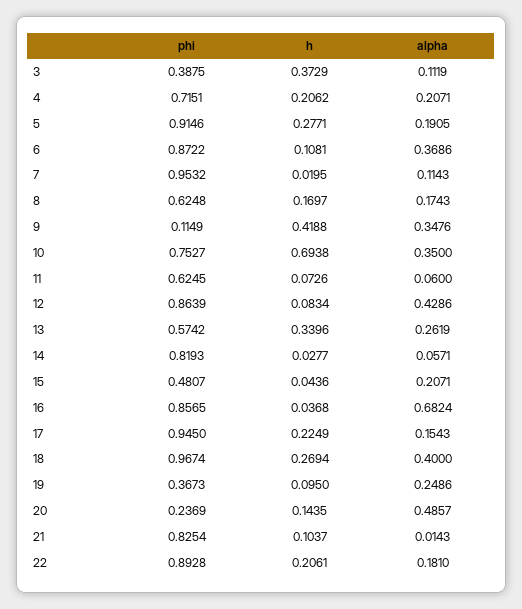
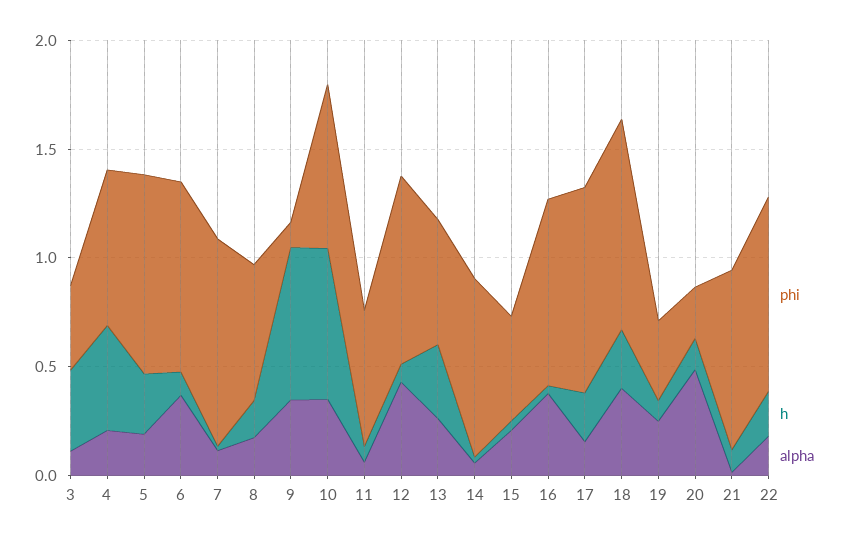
  {
    "phi": {
      "3": 0.3875,
      "4": 0.7151,
      "5": 0.9146,
      "6": 0.8722,
      "7": 0.9532,
      "8": 0.6248,
      "9": 0.1149,
      "10": 0.7527,
      "11": 0.6245,
      "12": 0.8639,
      "13": 0.5742,
      "14": 0.8193,
      "15": 0.4807,
      "16": 0.8565,
      "17": 0.945,
      "18": 0.9674,
      "19": 0.3673,
      "20": 0.2369,
      "21": 0.8254,
      "22": 0.8928
    },
    "h": {
      "3": 0.3729,
-     "4": 0.2062,
+     "4": 0.5,
      "5": 0.2771,
      "6": 0.1081,
      "7": 0.0195,
      "8": 0.1697,
-     "9": 0.4188,
+     "9": 0.7,
      "10": 0.6938,
      "11": 0.0726,
      "12": 0.0834,
      "13": 0.3396,
      "14": 0.0277,
      "15": 0.0436,
      "16": 0.0368,
      "17": 0.2249,
      "18": 0.2694,
      "19": 0.095,
      "20": 0.1435,
      "21": 0.1037,
      "22": 0.2061
    },
    "alpha": {
      "3": 0.1119,
      "4": 0.2071,
      "5": 0.1905,
      "6": 0.3686,
      "7": 0.1143,
      "8": 0.1743,
      "9": 0.3476,
      "10": 0.35,
      "11": 0.06,
      "12": 0.4286,
      "13": 0.2619,
      "14": 0.0571,
      "15": 0.2071,
-     "16": 0.6824,
+     "16": 0.4,
      "17": 0.1543,
      "18": 0.4,
      "19": 0.2486,
      "20": 0.4857,
      "21": 0.0143,
      "22": 0.181
    }
  }

